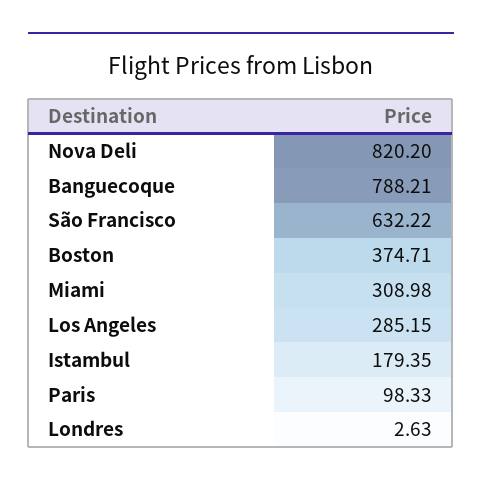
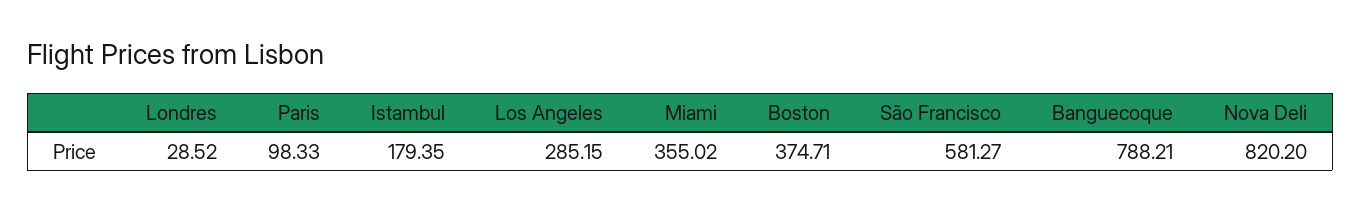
  {
    "Nova Deli": 820.2,
    "Banguecoque": 788.21,
-   "São Francisco": 632.22,
+   "São Francisco": 581.27,
    "Boston": 374.71,
-   "Miami": 308.98,
+   "Miami": 355.02,
    "Los Angeles": 285.15,
    "Istambul": 179.35,
    "Paris": 98.33,
-   "Londres": 2.63
+   "Londres": 28.52
  }

